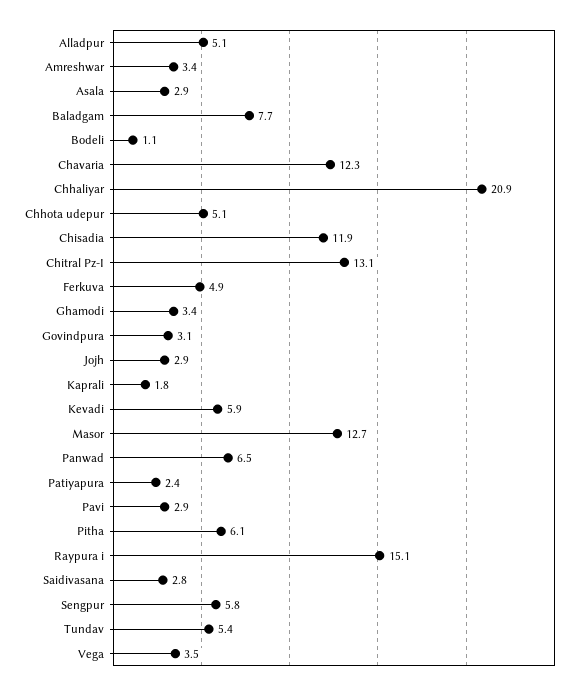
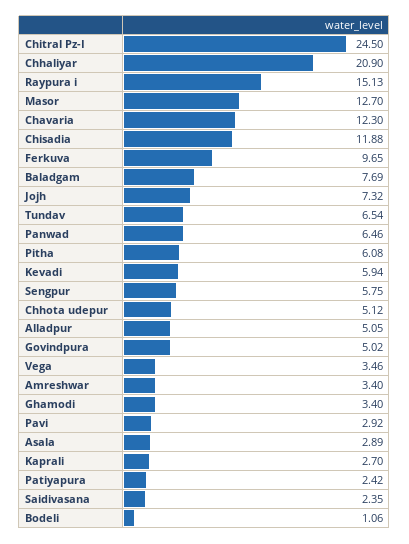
  {
    "Alladpur": 5.05,
    "Amreshwar": 3.4,
    "Asala": 2.89,
    "Baladgam": 7.69,
    "Bodeli": 1.06,
    "Chavaria": 12.3,
    "Chhaliyar": 20.9,
    "Chhota udepur": 5.12,
    "Chisadia": 11.88,
-   "Chitral Pz-I": 13.1,
+   "Chitral Pz-I": 24.5,
-   "Ferkuva": 4.9,
+   "Ferkuva": 9.65,
    "Ghamodi": 3.4,
-   "Govindpura": 3.1,
+   "Govindpura": 5.02,
-   "Jojh": 2.9,
+   "Jojh": 7.32,
-   "Kaprali": 1.8,
+   "Kaprali": 2.7,
    "Kevadi": 5.94,
    "Masor": 12.7,
    "Panwad": 6.46,
    "Patiyapura": 2.42,
    "Pavi": 2.92,
    "Pitha": 6.08,
    "Raypura i": 15.13,
-   "Saidivasana": 2.8,
+   "Saidivasana": 2.35,
    "Sengpur": 5.75,
-   "Tundav": 5.4,
+   "Tundav": 6.54,
    "Vega": 3.46
  }

